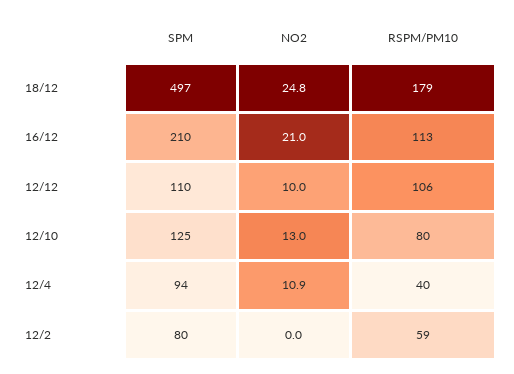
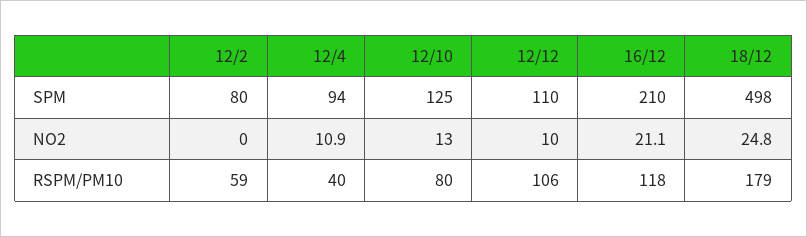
  {
    "SPM": {
-     "18/12": 497,
+     "18/12": 498,
      "16/12": 210,
      "12/12": 110,
      "12/10": 125,
      "12/4": 94,
      "12/2": 80
    },
    "NO2": {
      "18/12": 24.8,
-     "16/12": 21,
+     "16/12": 21.1,
      "12/12": 10,
      "12/10": 13,
      "12/4": 10.9,
      "12/2": 0
    },
    "RSPM/PM10": {
      "18/12": 179,
-     "16/12": 113,
+     "16/12": 118,
      "12/12": 106,
      "12/10": 80,
      "12/4": 40,
      "12/2": 59
    }
  }

